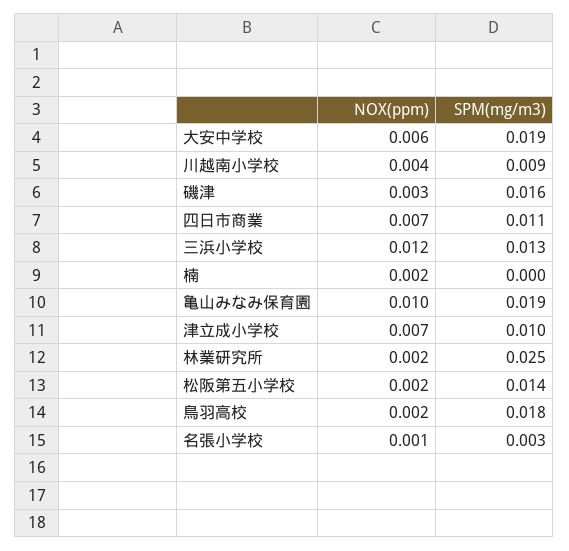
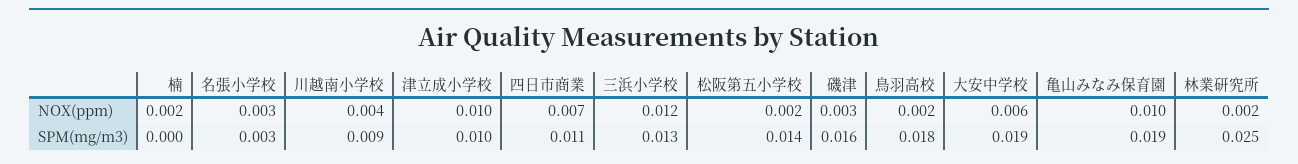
  {
    "NOX(ppm)": {
      "大安中学校": 0.006,
      "川越南小学校": 0.004,
      "磯津": 0.003,
      "四日市商業": 0.007,
      "三浜小学校": 0.012,
      "楠": 0.002,
      "亀山みなみ保育園": 0.01,
-     "津立成小学校": 0.007,
+     "津立成小学校": 0.01,
      "林業研究所": 0.002,
      "松阪第五小学校": 0.002,
      "鳥羽高校": 0.002,
-     "名張小学校": 0.001
+     "名張小学校": 0.003
    },
    "SPM(mg/m3)": {
      "大安中学校": 0.019,
      "川越南小学校": 0.009,
      "磯津": 0.016,
      "四日市商業": 0.011,
      "三浜小学校": 0.013,
      "楠": 0,
      "亀山みなみ保育園": 0.019,
      "津立成小学校": 0.01,
      "林業研究所": 0.025,
      "松阪第五小学校": 0.014,
      "鳥羽高校": 0.018,
      "名張小学校": 0.003
    }
  }

